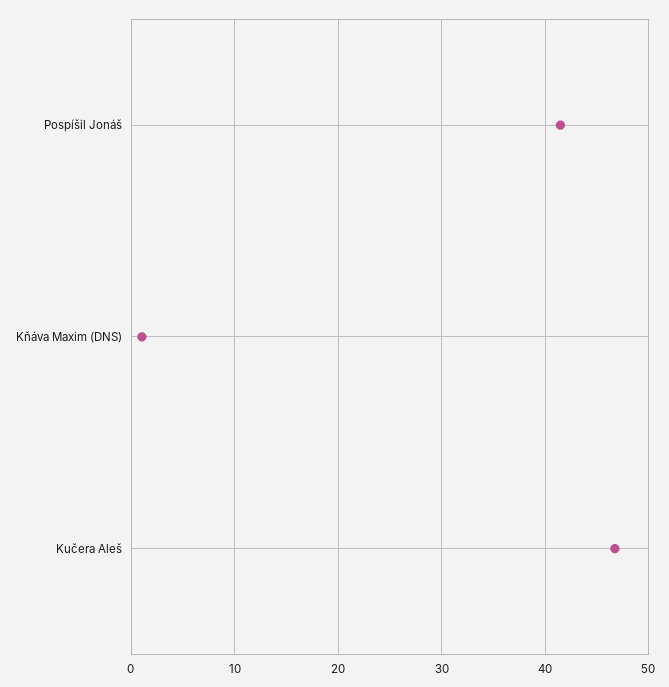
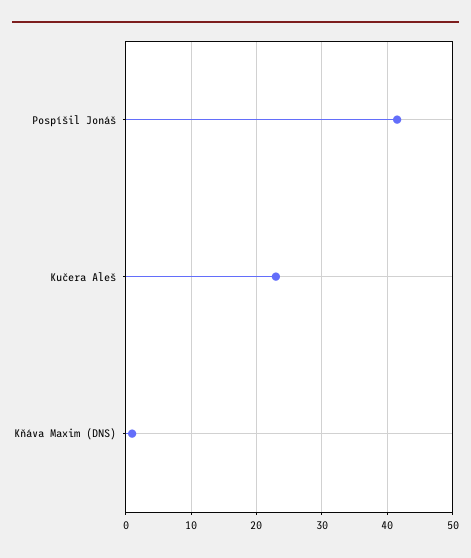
  {
    "Pospíšil Jonáš": 41,
    "Kňáva Maxim (DNS)": 1,
-   "Kučera Aleš": 47
+   "Kučera Aleš": 23
  }

